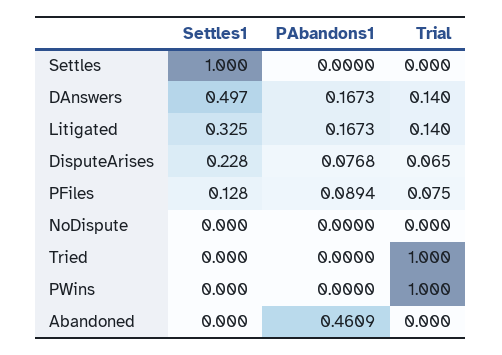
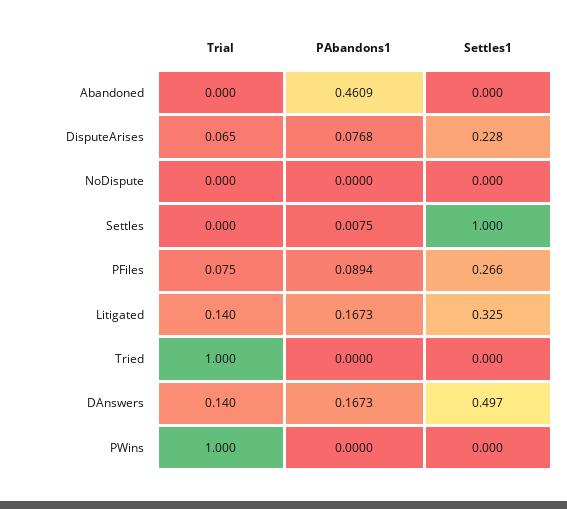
  {
    "Settles1": {
      "Settles": 1,
      "DAnswers": 0.497,
      "Litigated": 0.325,
      "DisputeArises": 0.228,
-     "PFiles": 0.128,
+     "PFiles": 0.266,
      "NoDispute": 0,
      "Tried": 0,
      "PWins": 0,
      "Abandoned": 0
    },
    "PAbandons1": {
-     "Settles": 0,
+     "Settles": 0.0075,
      "DAnswers": 0.1673,
      "Litigated": 0.1673,
      "DisputeArises": 0.0768,
      "PFiles": 0.0894,
      "NoDispute": 0,
      "Tried": 0,
      "PWins": 0,
      "Abandoned": 0.4609
    },
    "Trial": {
      "Settles": 0,
      "DAnswers": 0.14,
      "Litigated": 0.14,
      "DisputeArises": 0.065,
      "PFiles": 0.075,
      "NoDispute": 0,
      "Tried": 1,
      "PWins": 1,
      "Abandoned": 0
    }
  }

